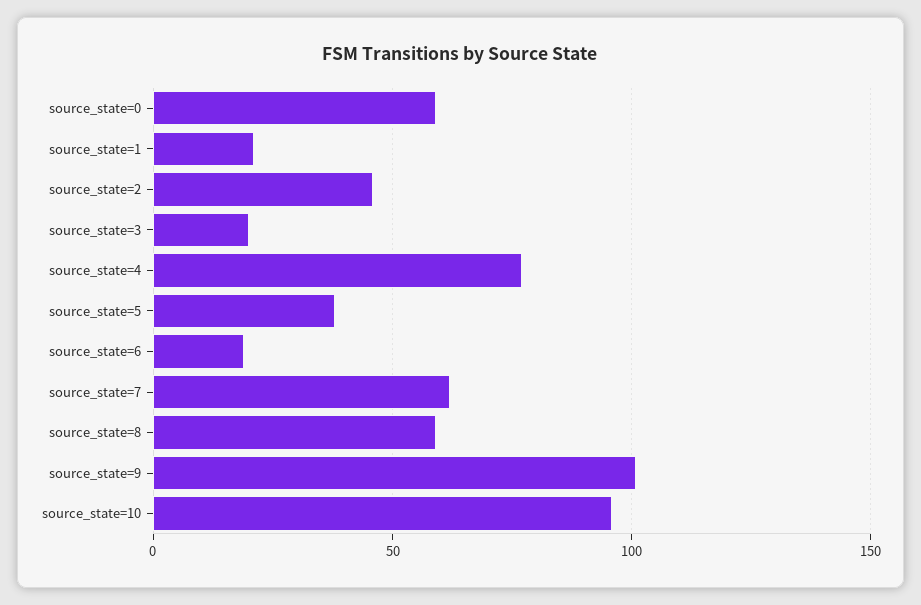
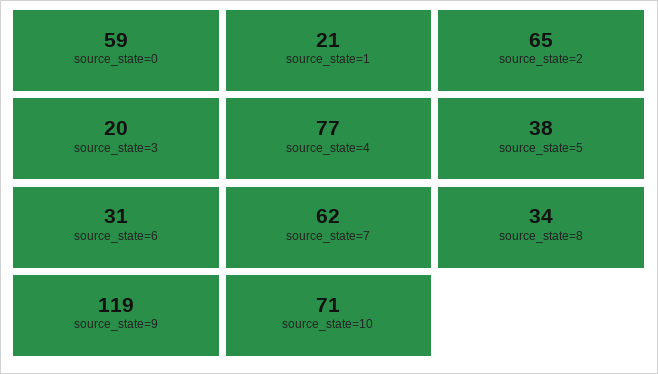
  {
    "source_state=0": 59,
    "source_state=1": 21,
-   "source_state=2": 45,
+   "source_state=2": 65,
    "source_state=3": 20,
    "source_state=4": 77,
    "source_state=5": 38,
-   "source_state=6": 20,
+   "source_state=6": 31,
    "source_state=7": 62,
-   "source_state=8": 60,
+   "source_state=8": 34,
-   "source_state=9": 100,
+   "source_state=9": 119,
-   "source_state=10": 95
+   "source_state=10": 71
  }

